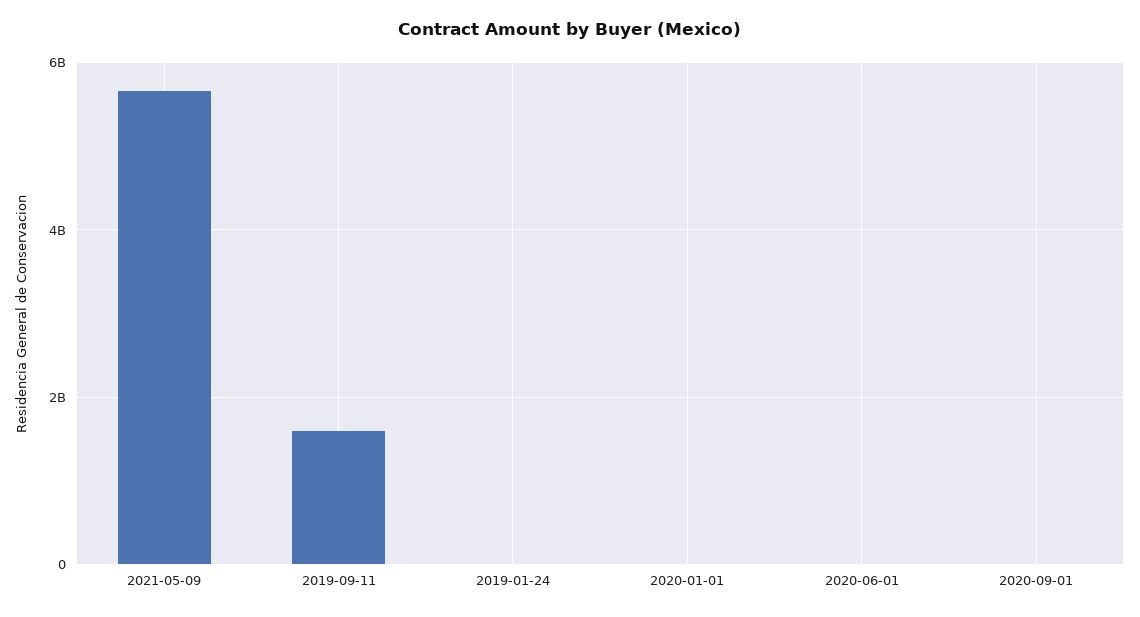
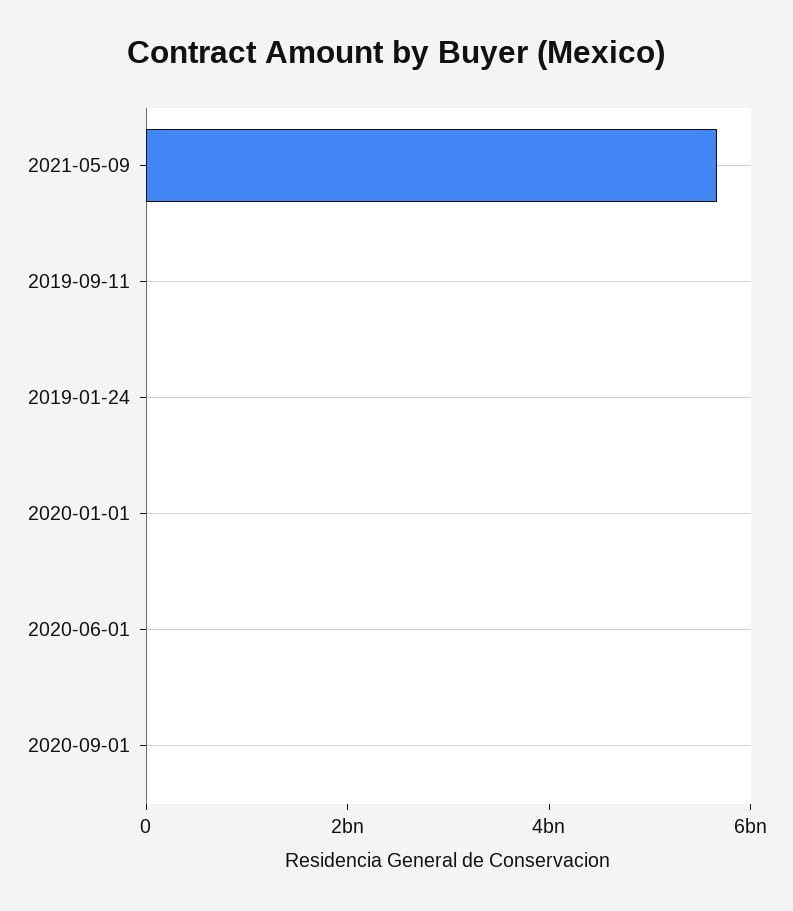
  {
    "2021-05-09": 5600000000,
-   "2019-09-11": 1600000000,
+   "2019-09-11": 0,
    "2019-01-24": 0,
    "2020-01-01": 0,
    "2020-06-01": 0,
    "2020-09-01": 0
  }

